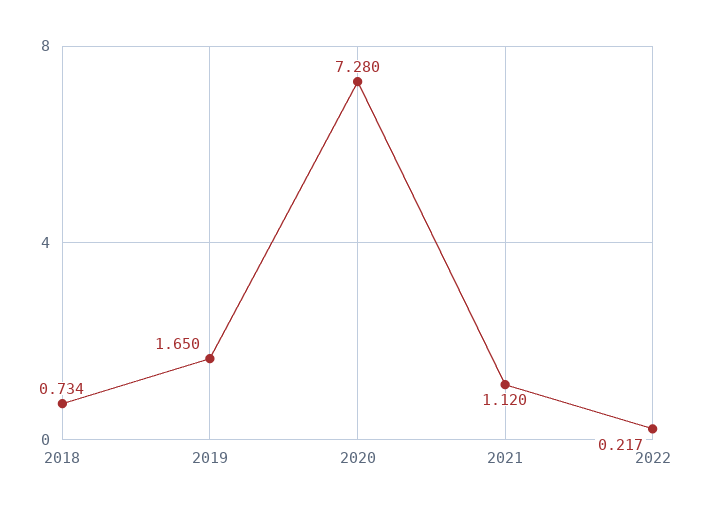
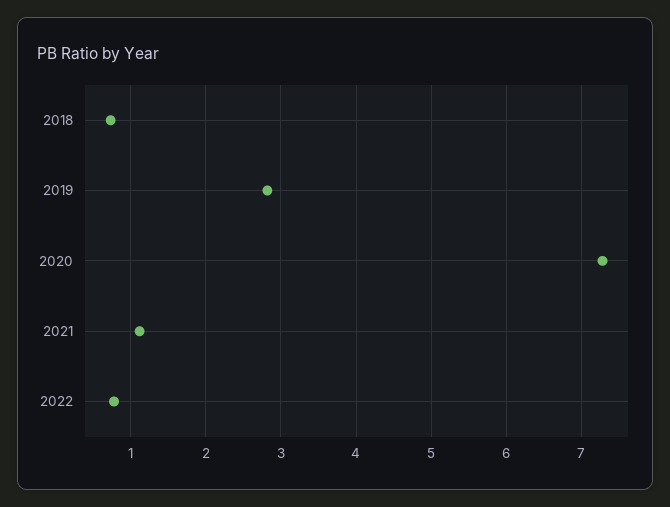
  {
    "2018": 0.734,
-   "2019": 1.65,
+   "2019": 2.8,
    "2020": 7.28,
    "2021": 1.12,
-   "2022": 0.217
+   "2022": 0.8
  }

